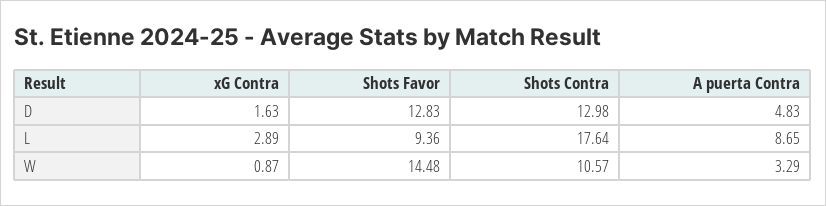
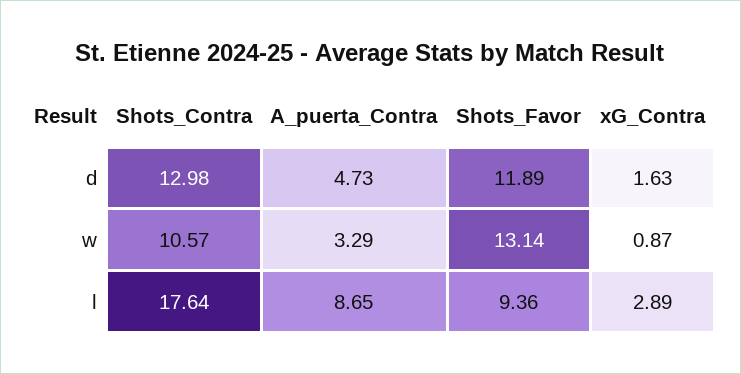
  {
    "xG Contra": {
      "D": 1.63,
      "L": 2.89,
      "W": 0.87
    },
    "Shots Favor": {
-     "D": 12.83,
+     "D": 11.89,
      "L": 9.36,
-     "W": 14.48
+     "W": 13.14
    },
    "Shots Contra": {
      "D": 12.98,
      "L": 17.64,
      "W": 10.57
    },
    "A puerta Contra": {
-     "D": 4.83,
+     "D": 4.73,
      "L": 8.65,
      "W": 3.29
    }
  }

